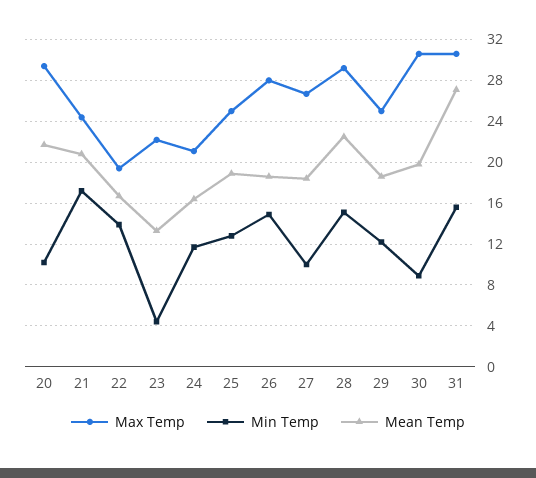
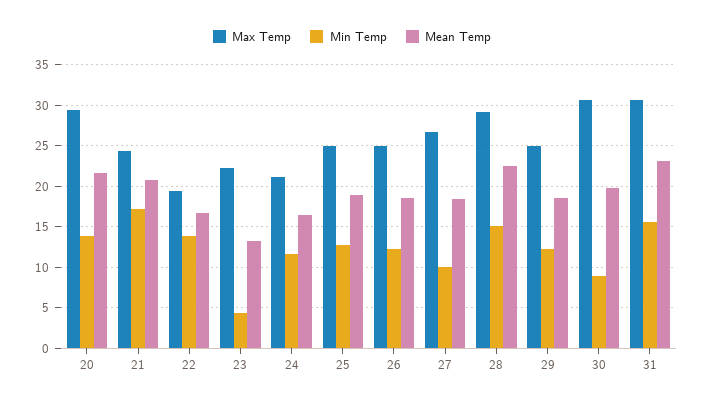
  {
    "Max Temp": {
      "20": 29,
      "21": 24,
      "22": 19,
      "23": 22,
      "24": 21,
      "25": 25,
-     "26": 28,
+     "26": 25,
      "27": 27,
      "28": 29,
      "29": 25,
      "30": 31,
      "31": 31
    },
    "Min Temp": {
-     "20": 10,
+     "20": 14,
      "21": 17,
      "22": 14,
      "23": 4,
      "24": 12,
      "25": 13,
-     "26": 15,
+     "26": 12,
      "27": 10,
      "28": 15,
      "29": 12,
      "30": 9,
      "31": 16
    },
    "Mean Temp": {
      "20": 22,
      "21": 21,
      "22": 17,
      "23": 13,
      "24": 16,
      "25": 19,
      "26": 19,
      "27": 18,
      "28": 23,
      "29": 19,
      "30": 20,
-     "31": 27
+     "31": 23
    }
  }

